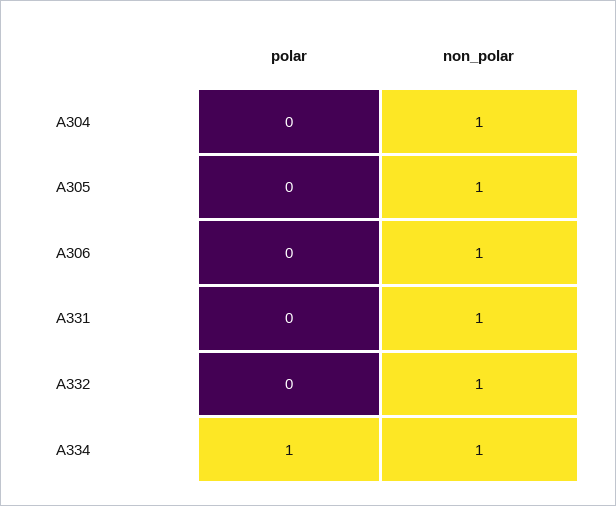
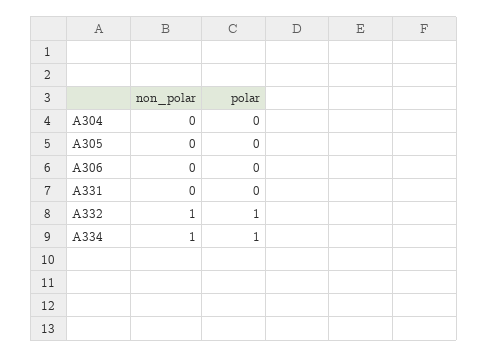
  {
    "polar": {
      "A304": 0,
      "A305": 0,
      "A306": 0,
      "A331": 0,
-     "A332": 0,
+     "A332": 1,
      "A334": 1
    },
    "non_polar": {
-     "A304": 1,
+     "A304": 0,
-     "A305": 1,
+     "A305": 0,
-     "A306": 1,
+     "A306": 0,
-     "A331": 1,
+     "A331": 0,
      "A332": 1,
      "A334": 1
    }
  }

